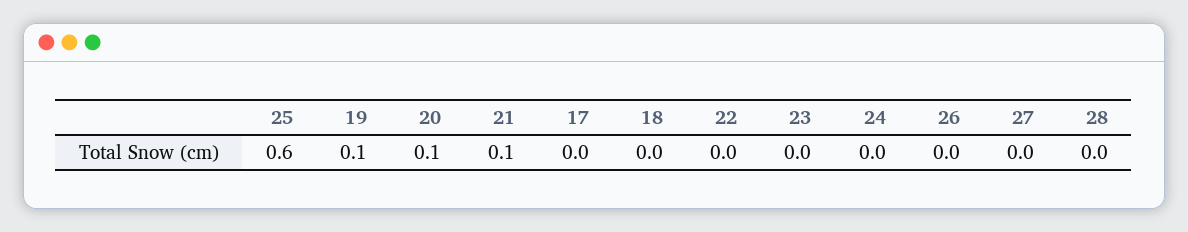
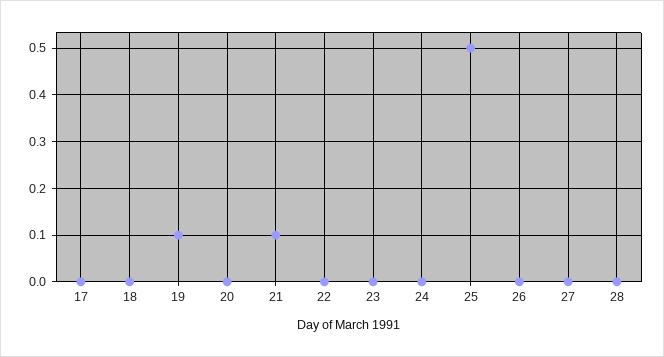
  {
-   "25": 0.6,
+   "25": 0.5,
    "19": 0.1,
-   "20": 0.1,
+   "20": 0,
    "21": 0.1,
    "17": 0,
    "18": 0,
    "22": 0,
    "23": 0,
    "24": 0,
    "26": 0,
    "27": 0,
    "28": 0
  }

